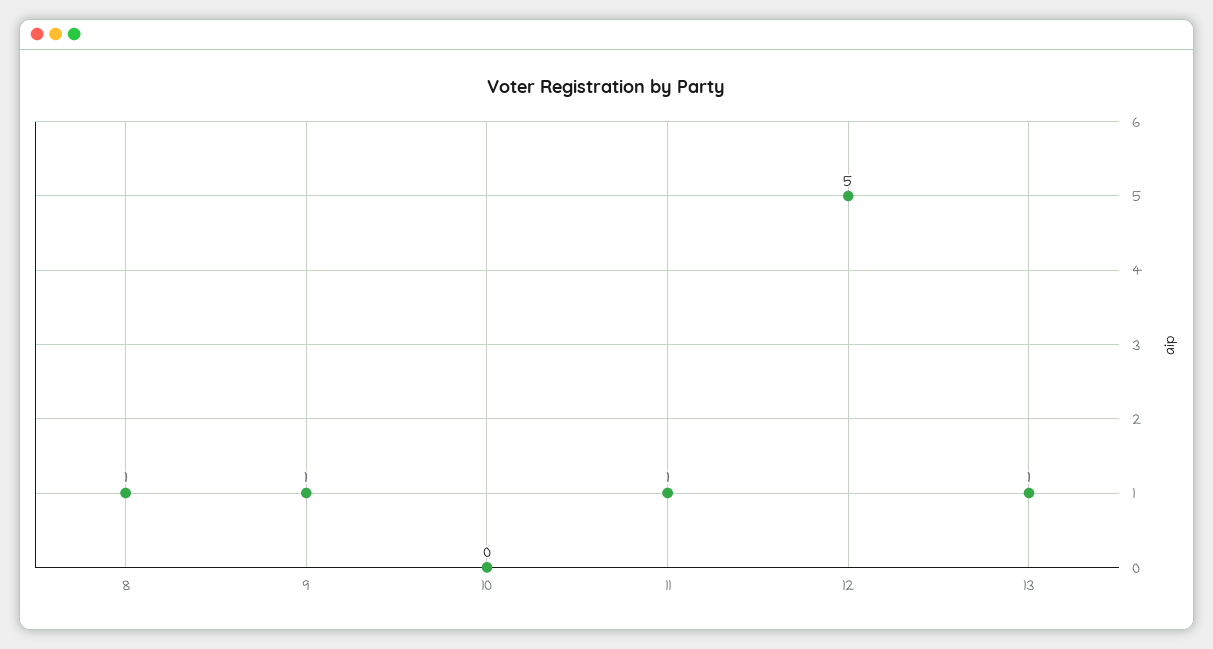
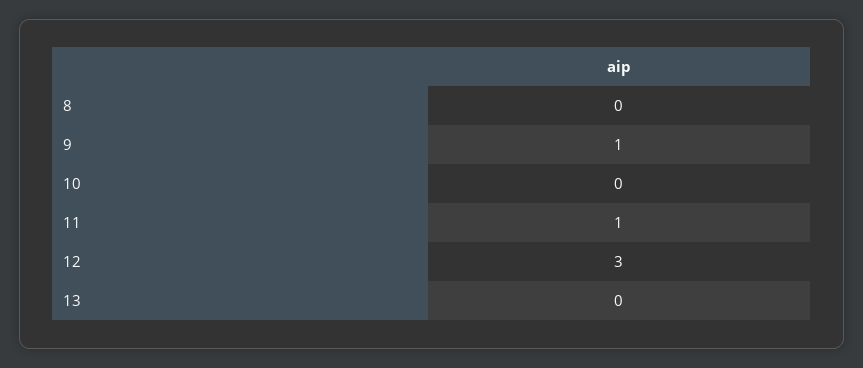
  {
-   "8": 1,
+   "8": 0,
    "9": 1,
    "10": 0,
    "11": 1,
-   "12": 5,
+   "12": 3,
-   "13": 1
+   "13": 0
  }

